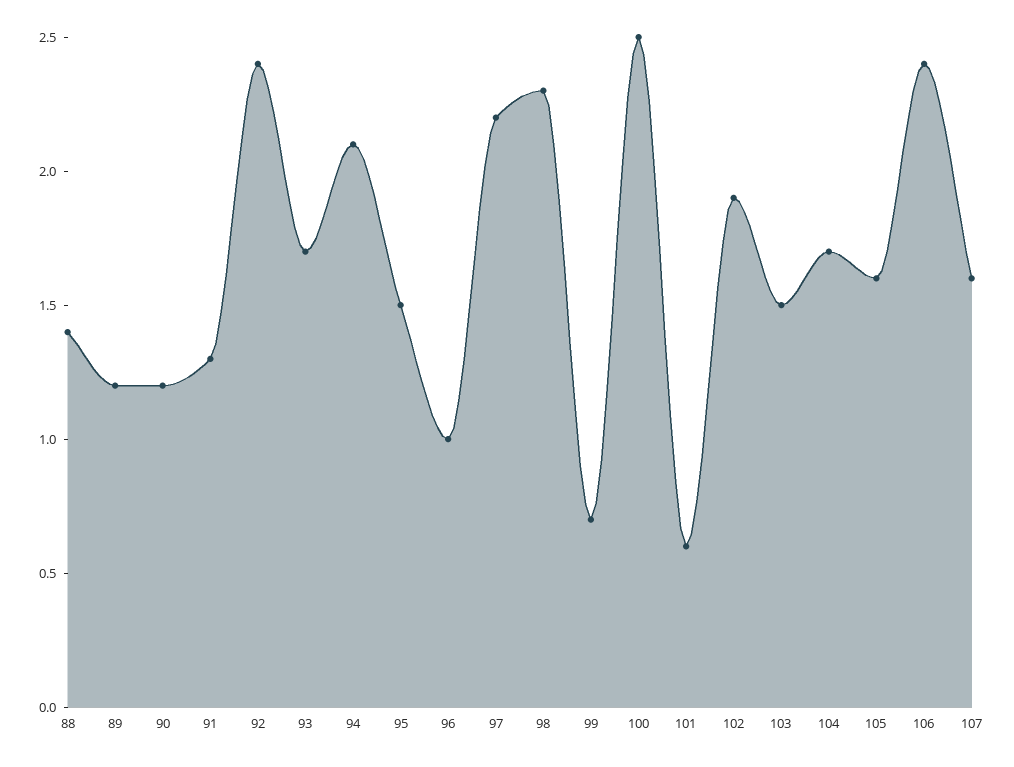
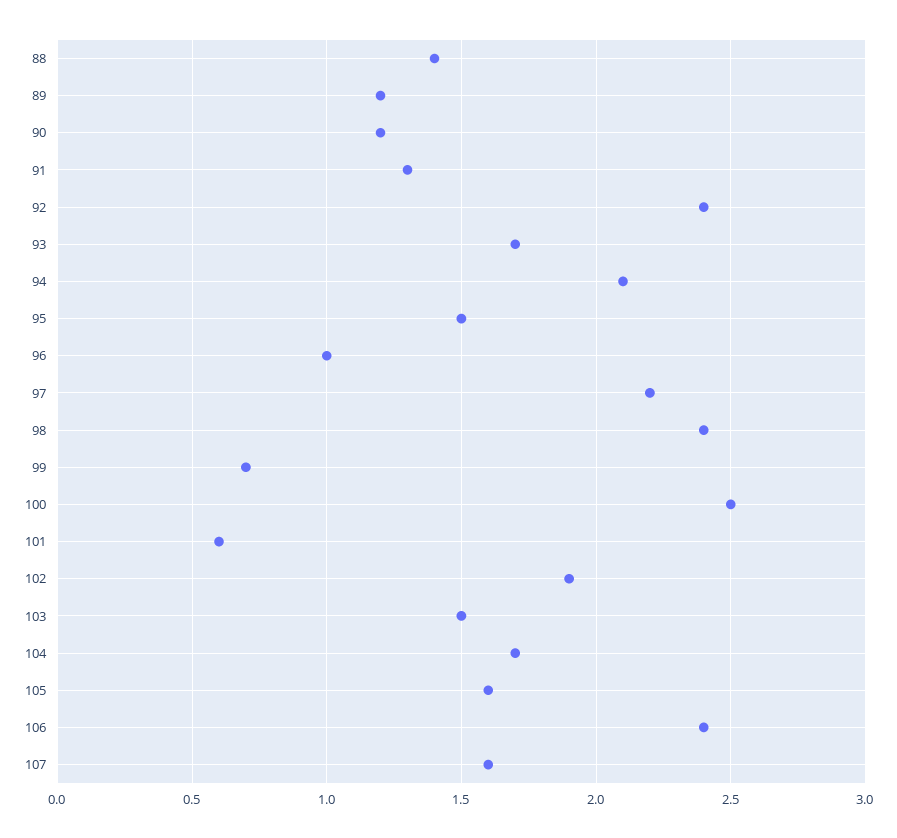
  {
    "88": 1.4,
    "89": 1.2,
    "90": 1.2,
    "91": 1.3,
    "92": 2.4,
    "93": 1.7,
    "94": 2.1,
    "95": 1.5,
    "96": 1,
    "97": 2.2,
-   "98": 2.3,
+   "98": 2.4,
    "99": 0.7,
    "100": 2.5,
    "101": 0.6,
    "102": 1.9,
    "103": 1.5,
    "104": 1.7,
    "105": 1.6,
    "106": 2.4,
    "107": 1.6
  }

